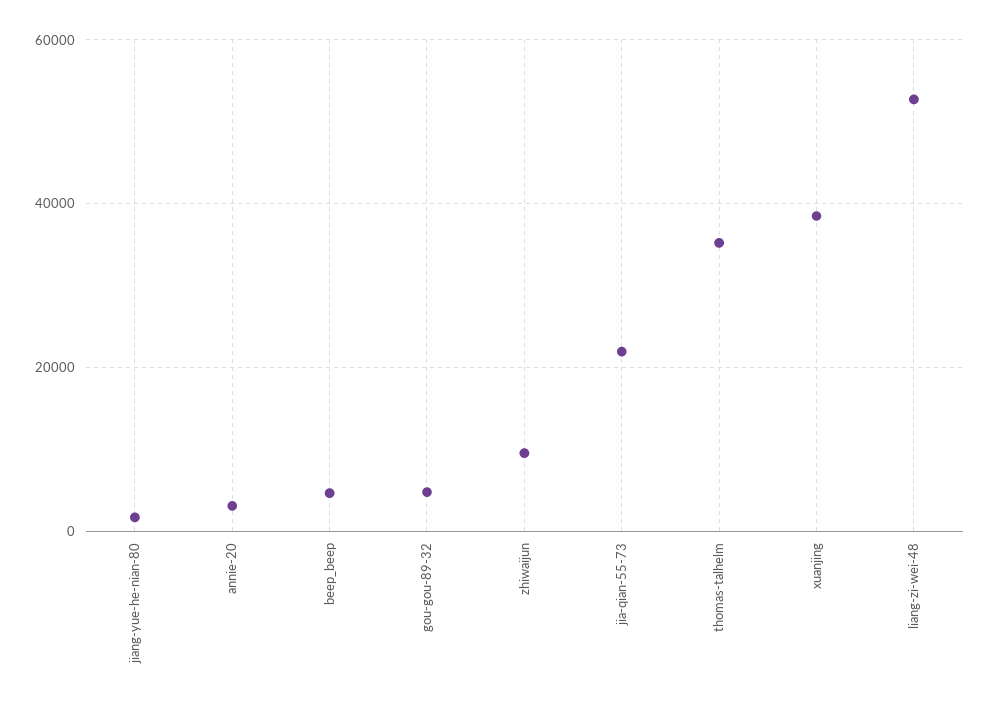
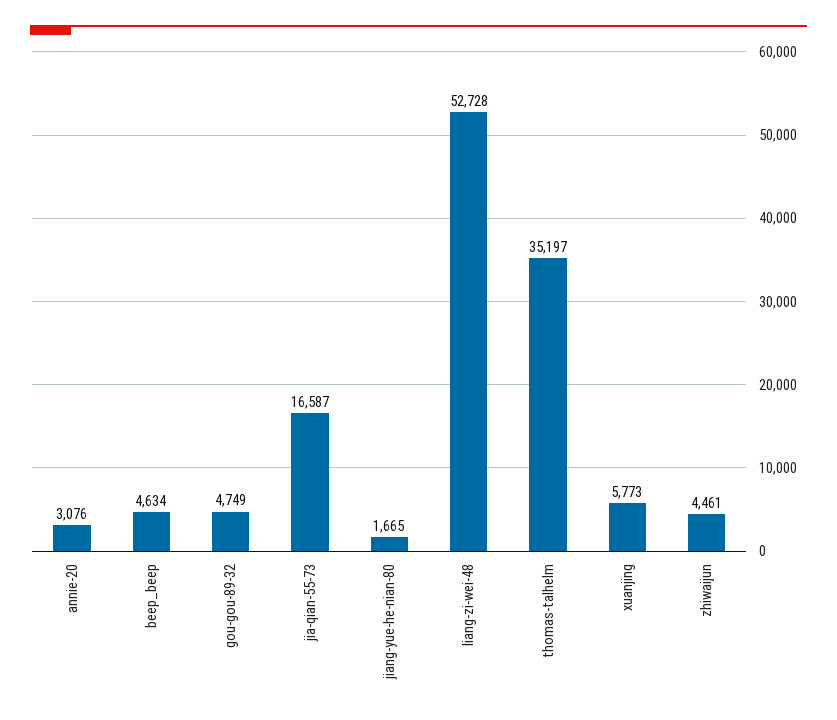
  {
    "jiang-yue-he-nian-80": 1665,
    "annie-20": 3076,
    "beep_beep": 4634,
    "gou-gou-89-32": 4749,
-   "zhiwaijun": 10000,
+   "zhiwaijun": 4461,
-   "jia-qian-55-73": 22000,
+   "jia-qian-55-73": 16587,
    "thomas-talhelm": 35197,
-   "xuanjing": 38000,
+   "xuanjing": 5773,
    "liang-zi-wei-48": 52728
  }

